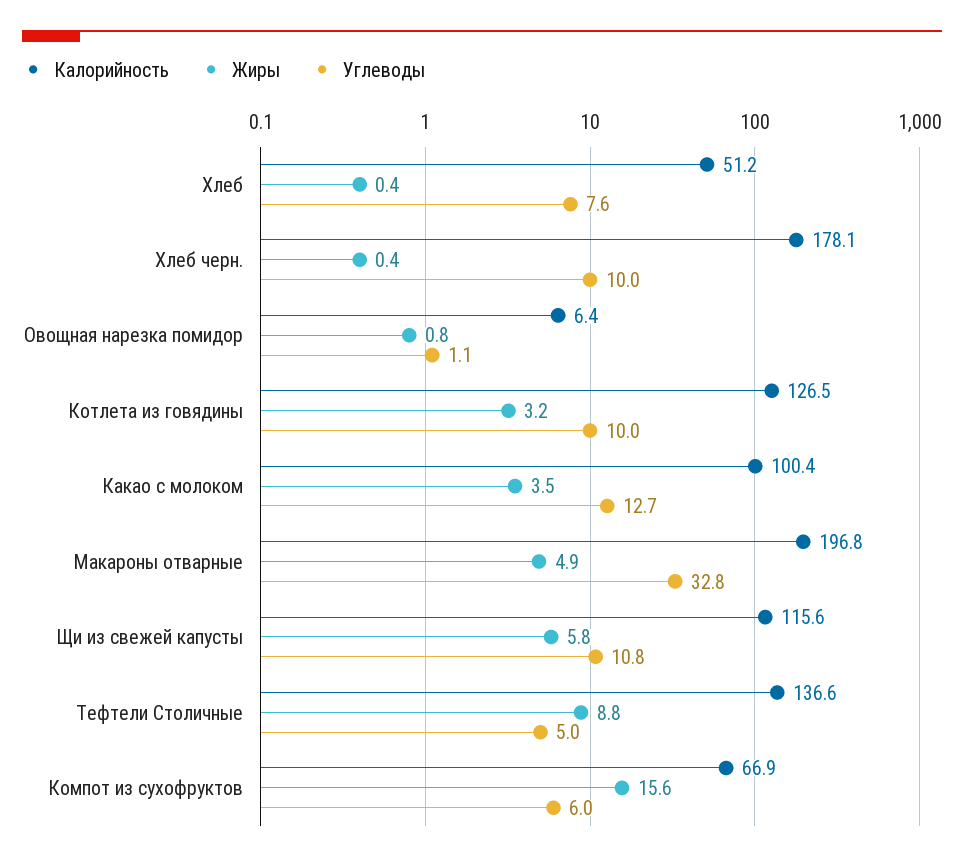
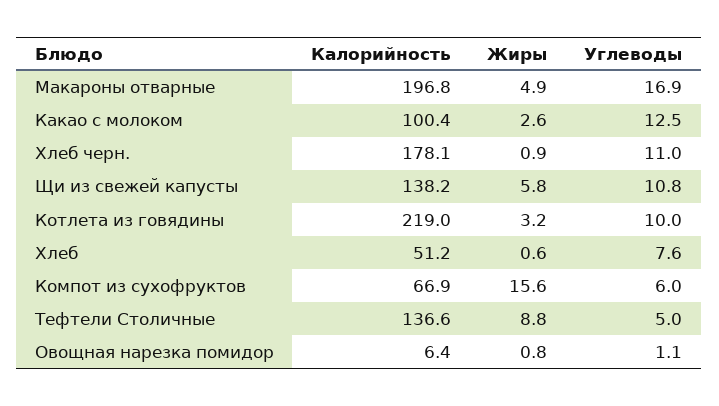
  {
    "Калорийность": {
      "Хлеб": 51.2,
      "Хлеб черн.": 178.1,
      "Овощная нарезка помидор": 6.4,
-     "Котлета из говядины": 126.5,
+     "Котлета из говядины": 219,
      "Какао с молоком": 100.4,
      "Макароны отварные": 196.8,
-     "Щи из свежей капусты": 115.6,
+     "Щи из свежей капусты": 138.2,
      "Тефтели Столичные": 136.6,
      "Компот из сухофруктов": 66.9
    },
    "Жиры": {
-     "Хлеб": 0.4,
+     "Хлеб": 0.6,
-     "Хлеб черн.": 0.4,
+     "Хлеб черн.": 0.9,
      "Овощная нарезка помидор": 0.8,
      "Котлета из говядины": 3.2,
-     "Какао с молоком": 3.5,
+     "Какао с молоком": 2.6,
      "Макароны отварные": 4.9,
      "Щи из свежей капусты": 5.8,
      "Тефтели Столичные": 8.8,
      "Компот из сухофруктов": 15.6
    },
    "Углеводы": {
      "Хлеб": 7.6,
-     "Хлеб черн.": 10,
+     "Хлеб черн.": 11,
      "Овощная нарезка помидор": 1.1,
      "Котлета из говядины": 10,
-     "Какао с молоком": 12.7,
+     "Какао с молоком": 12.5,
-     "Макароны отварные": 32.8,
+     "Макароны отварные": 16.9,
      "Щи из свежей капусты": 10.8,
      "Тефтели Столичные": 5,
      "Компот из сухофруктов": 6
    }
  }

